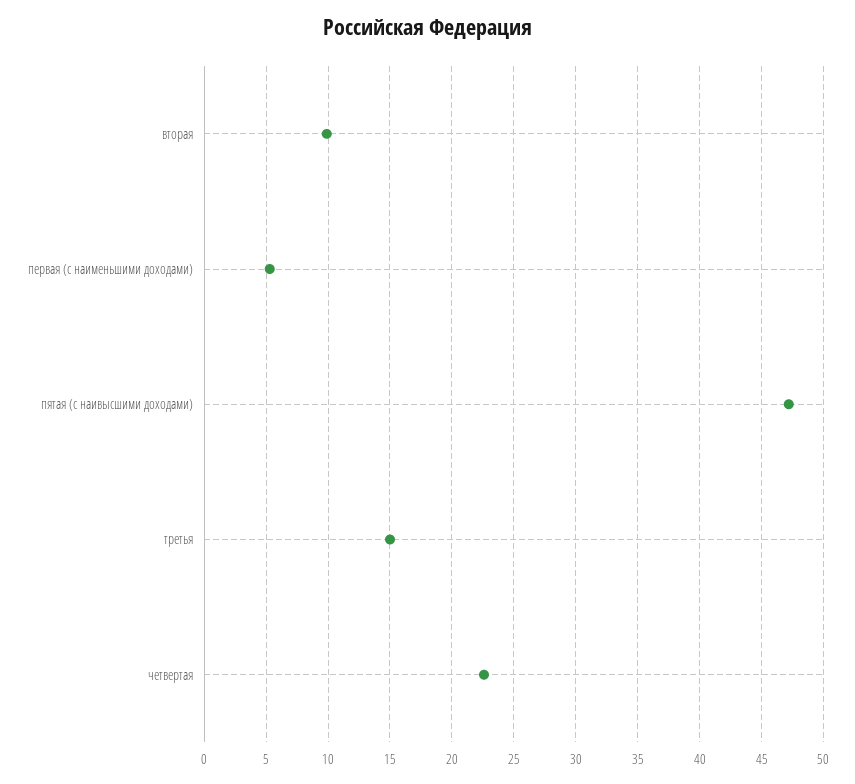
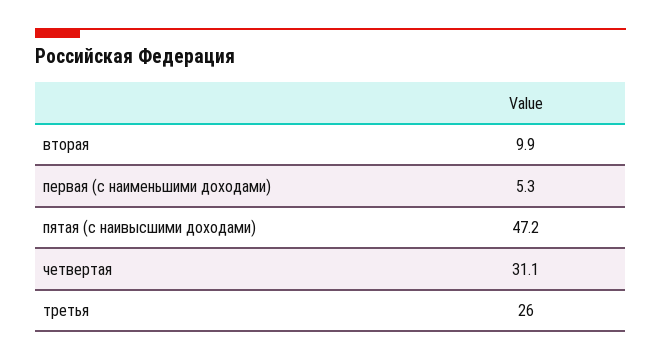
  {
    "вторая": 9.9,
    "первая (с наименьшими доходами)": 5.3,
    "пятая (с наивысшими доходами)": 47.2,
-   "третья": 15,
+   "третья": 26,
-   "четвертая": 22.5
+   "четвертая": 31.1
  }

